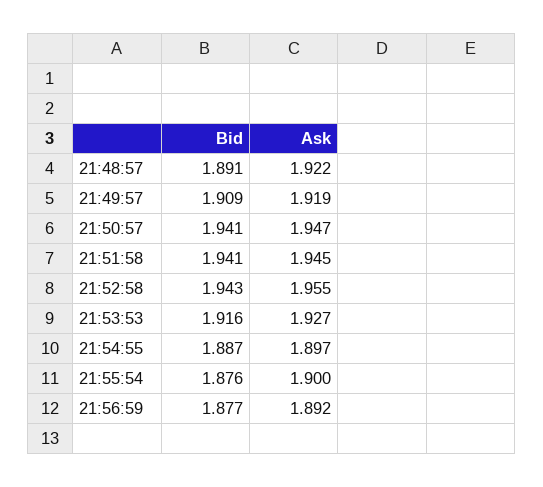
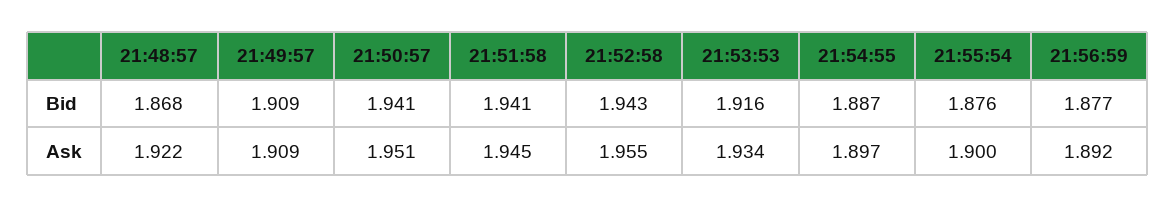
  {
    "Bid": {
-     "21:48:57": 1.891,
+     "21:48:57": 1.868,
      "21:49:57": 1.909,
      "21:50:57": 1.941,
      "21:51:58": 1.941,
      "21:52:58": 1.943,
      "21:53:53": 1.916,
      "21:54:55": 1.887,
      "21:55:54": 1.876,
      "21:56:59": 1.877
    },
    "Ask": {
      "21:48:57": 1.922,
-     "21:49:57": 1.919,
+     "21:49:57": 1.909,
-     "21:50:57": 1.947,
+     "21:50:57": 1.951,
      "21:51:58": 1.945,
      "21:52:58": 1.955,
-     "21:53:53": 1.927,
+     "21:53:53": 1.934,
      "21:54:55": 1.897,
      "21:55:54": 1.9,
      "21:56:59": 1.892
    }
  }

